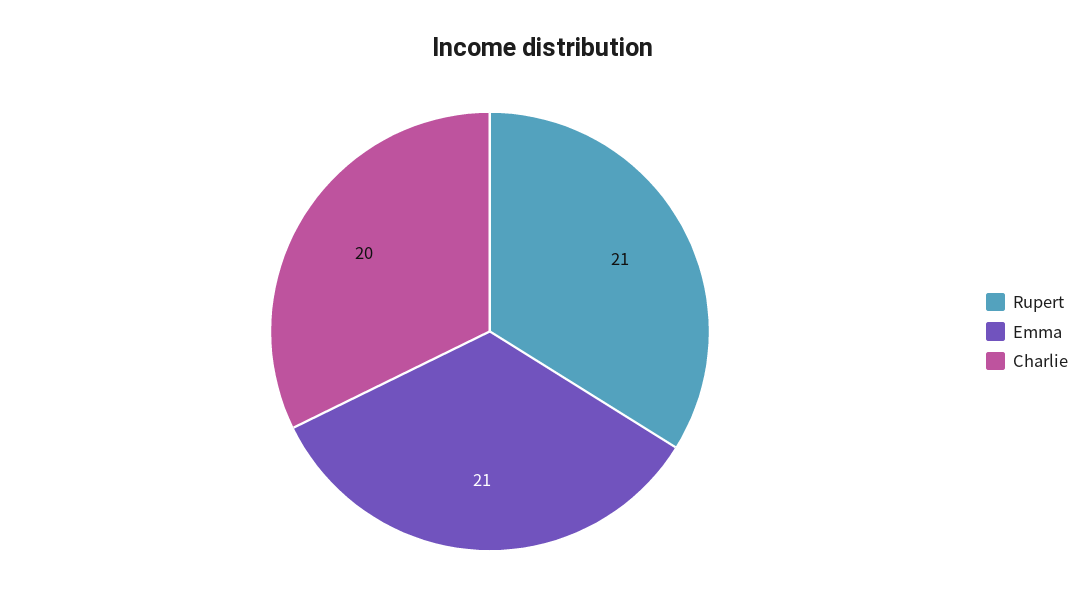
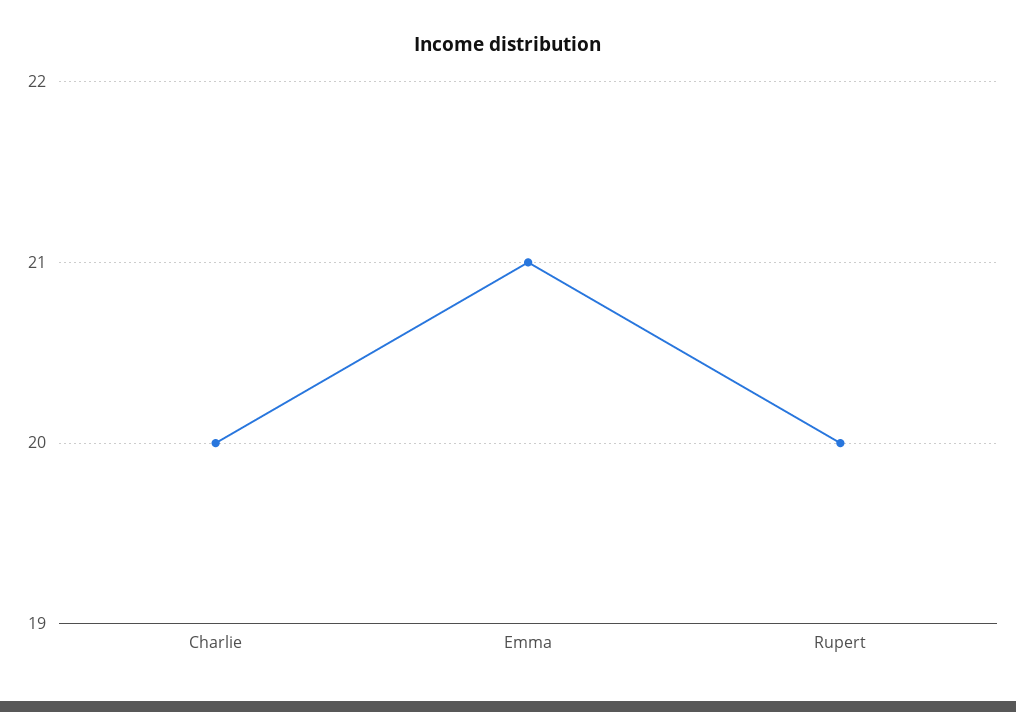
  {
-   "Rupert": 21,
+   "Rupert": 20,
    "Emma": 21,
    "Charlie": 20
  }

